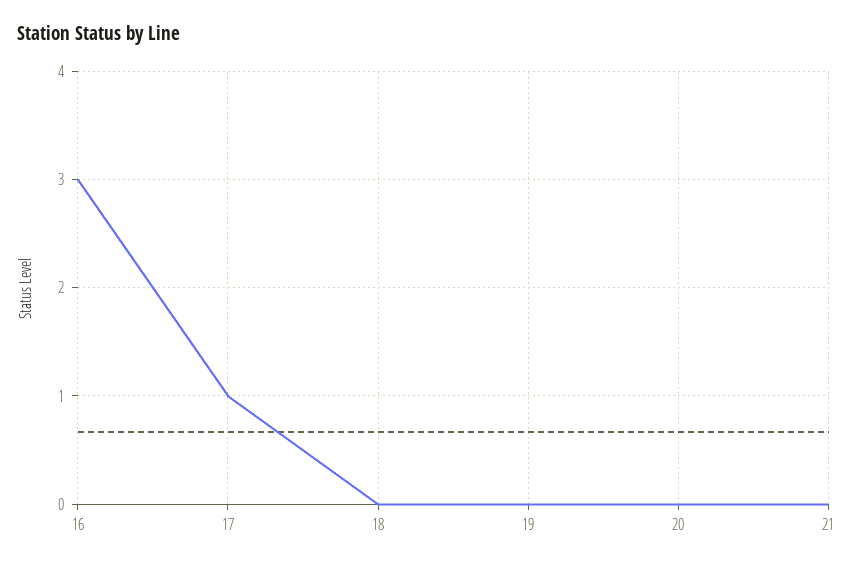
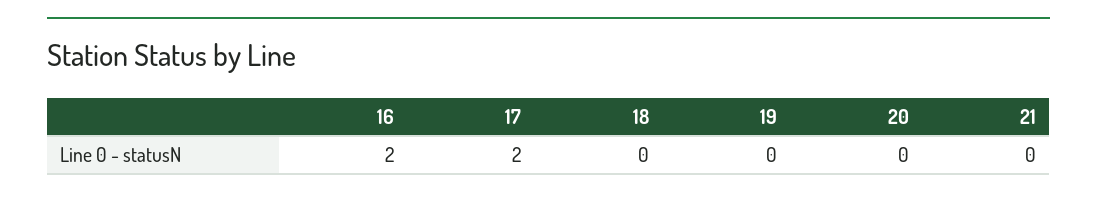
  {
-   "16": 3,
+   "16": 2,
-   "17": 1,
+   "17": 2,
    "18": 0,
    "19": 0,
    "20": 0,
    "21": 0
  }

